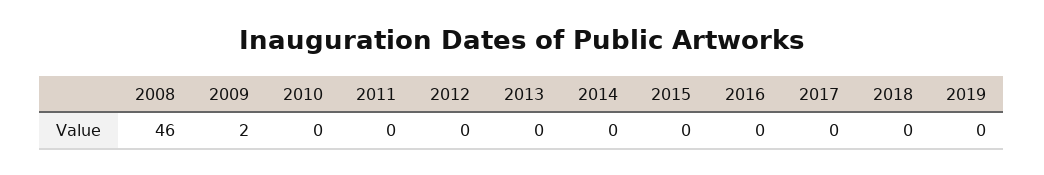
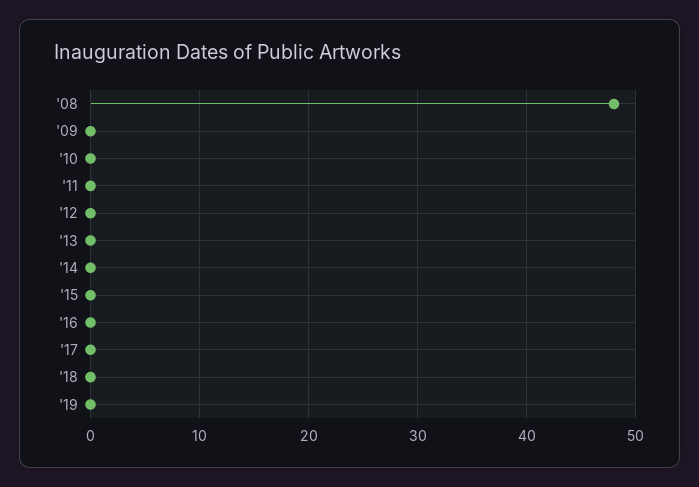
  {
-   "2008": 46,
+   "2008": 48,
-   "2009": 2,
+   "2009": 0,
    "2010": 0,
    "2011": 0,
    "2012": 0,
    "2013": 0,
    "2014": 0,
    "2015": 0,
    "2016": 0,
    "2017": 0,
    "2018": 0,
    "2019": 0
  }

